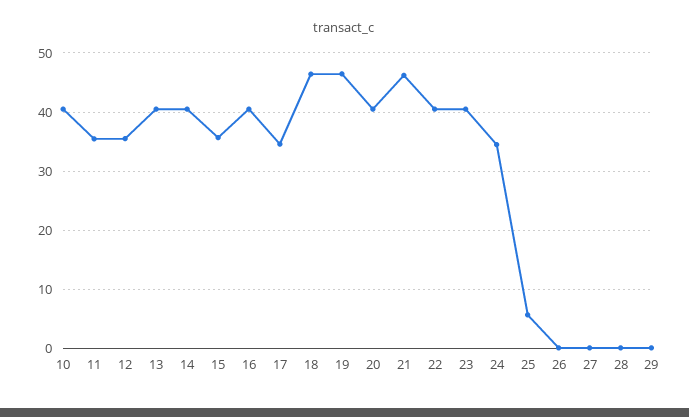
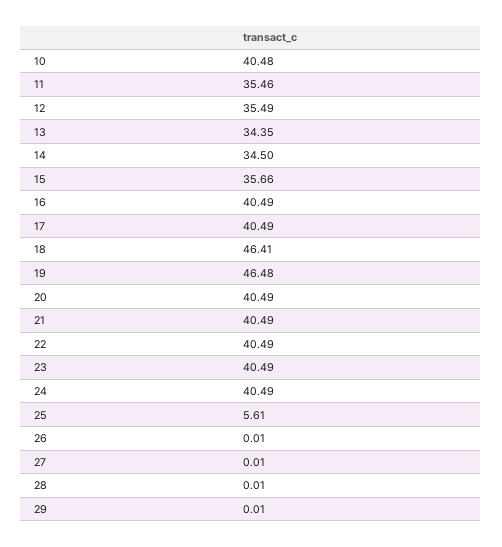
  {
    "10": 40.48,
    "11": 35.46,
    "12": 35.49,
-   "13": 40,
+   "13": 34.35,
-   "14": 40,
+   "14": 34.5,
    "15": 35.66,
    "16": 40.49,
-   "17": 34,
+   "17": 40.49,
    "18": 46.41,
    "19": 46.48,
    "20": 40.49,
-   "21": 46,
+   "21": 40.49,
    "22": 40.49,
    "23": 40.49,
-   "24": 34,
+   "24": 40.49,
    "25": 5.61,
    "26": 0.01,
    "27": 0.01,
    "28": 0.01,
    "29": 0.01
  }

